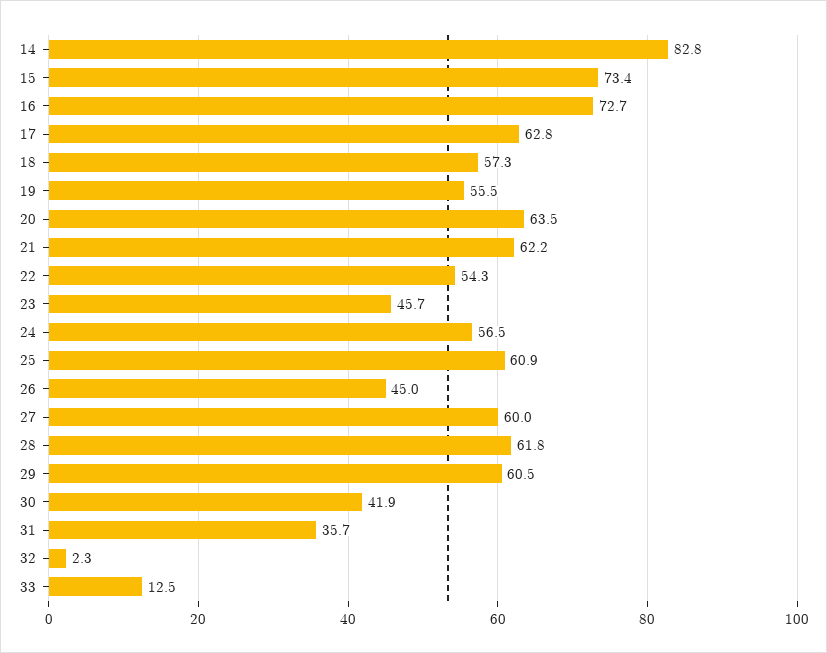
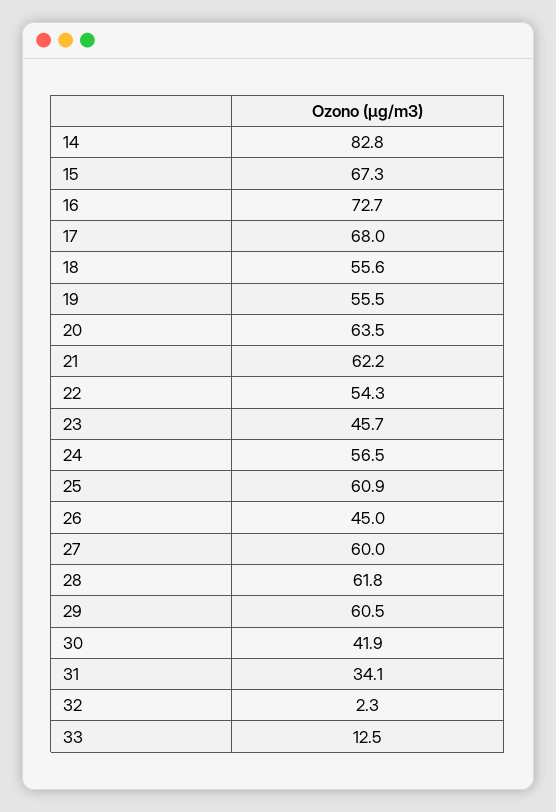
  {
    "14": 82.8,
-   "15": 73.4,
+   "15": 67.3,
    "16": 72.7,
-   "17": 62.8,
+   "17": 68,
-   "18": 57.3,
+   "18": 55.6,
    "19": 55.5,
    "20": 63.5,
    "21": 62.2,
    "22": 54.3,
    "23": 45.7,
    "24": 56.5,
    "25": 60.9,
    "26": 45,
    "27": 60,
    "28": 61.8,
    "29": 60.5,
    "30": 41.9,
-   "31": 35.7,
+   "31": 34.1,
    "32": 2.3,
    "33": 12.5
  }

